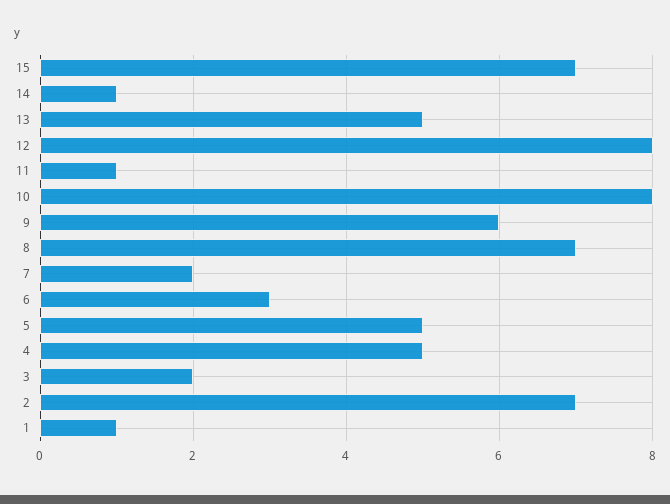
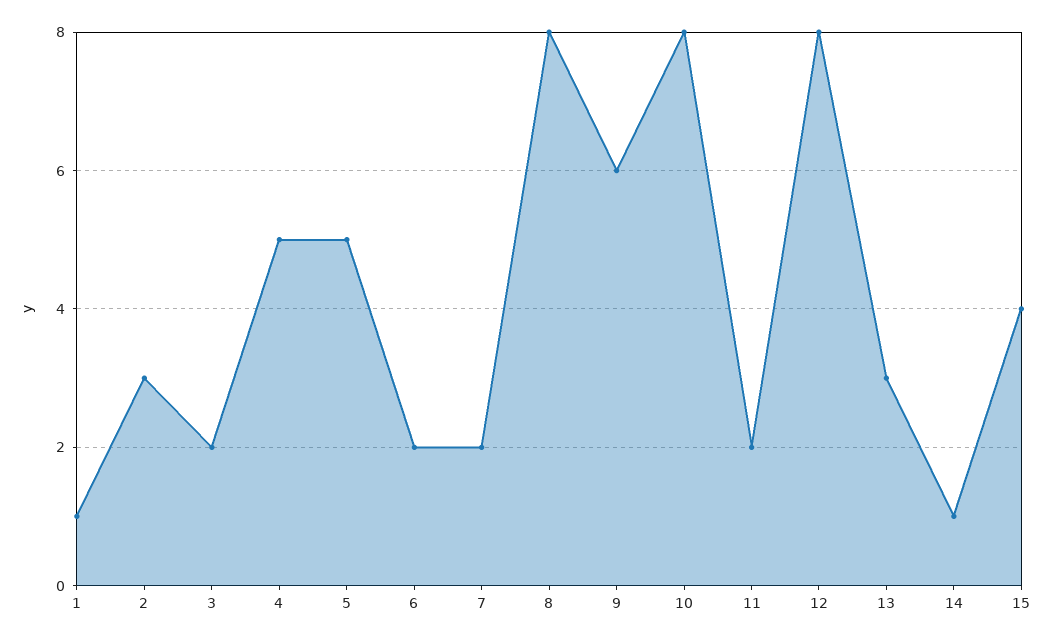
  {
-   "15": 7,
+   "15": 4,
    "14": 1,
-   "13": 5,
+   "13": 3,
    "12": 8,
-   "11": 1,
+   "11": 2,
    "10": 8,
    "9": 6,
-   "8": 7,
+   "8": 8,
    "7": 2,
-   "6": 3,
+   "6": 2,
    "5": 5,
    "4": 5,
    "3": 2,
-   "2": 7,
+   "2": 3,
    "1": 1
  }

